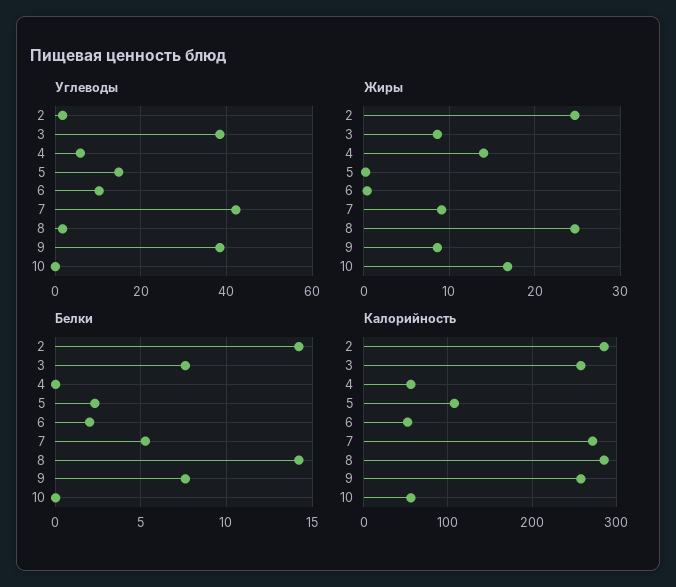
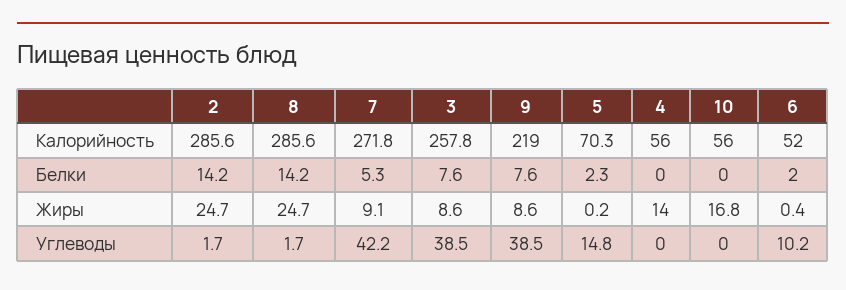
  {
    "Углеводы": {
      "2": 1.7,
      "3": 38.5,
-     "4": 6,
+     "4": 0,
      "5": 14.8,
      "6": 10.2,
      "7": 42.2,
      "8": 1.7,
      "9": 38.5,
      "10": 0
    },
    "Жиры": {
      "2": 24.7,
      "3": 8.6,
      "4": 14,
      "5": 0.2,
      "6": 0.4,
      "7": 9.1,
      "8": 24.7,
      "9": 8.6,
      "10": 16.8
    },
    "Белки": {
      "2": 14.2,
      "3": 7.6,
      "4": 0,
      "5": 2.3,
      "6": 2,
      "7": 5.3,
      "8": 14.2,
      "9": 7.6,
      "10": 0
    },
    "Калорийность": {
      "2": 285.6,
      "3": 257.8,
      "4": 56,
-     "5": 110,
+     "5": 70.3,
      "6": 52,
      "7": 271.8,
      "8": 285.6,
-     "9": 260,
+     "9": 219,
      "10": 56
    }
  }

